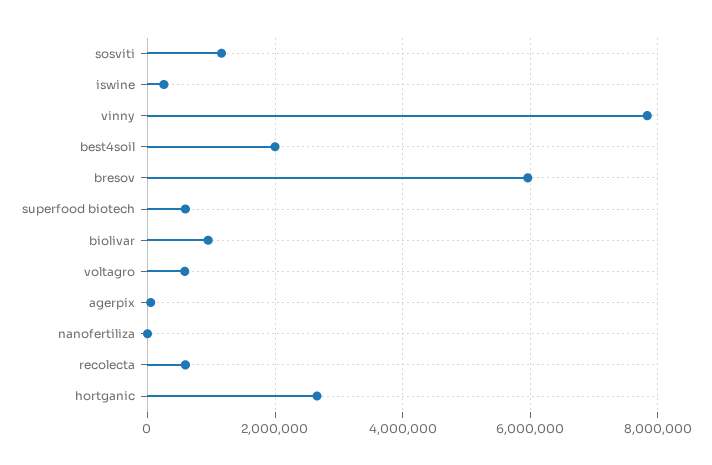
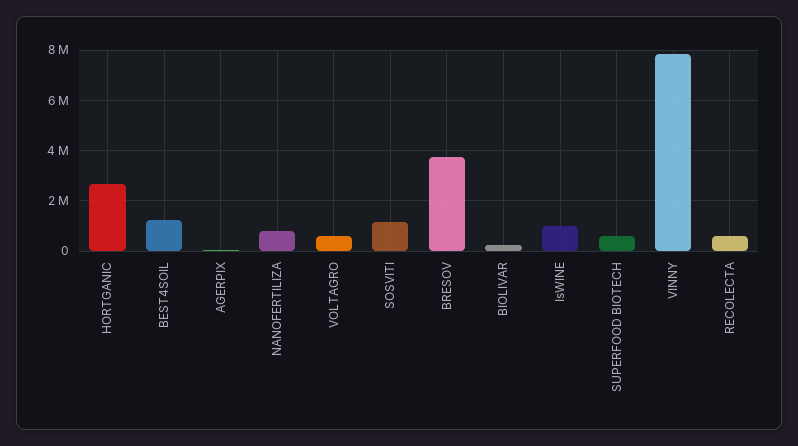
  {
    "sosviti": 1200000,
-   "iswine": 200000,
+   "iswine": 1000000,
    "vinny": 7800000,
-   "best4soil": 2000000,
+   "best4soil": 1250000,
-   "bresov": 6000000,
+   "bresov": 3750000,
    "superfood biotech": 600000,
-   "biolivar": 1000000,
+   "biolivar": 250000,
    "voltagro": 600000,
    "agerpix": 0,
-   "nanofertiliza": 0,
+   "nanofertiliza": 750000,
    "recolecta": 600000,
    "hortganic": 2600000
  }

